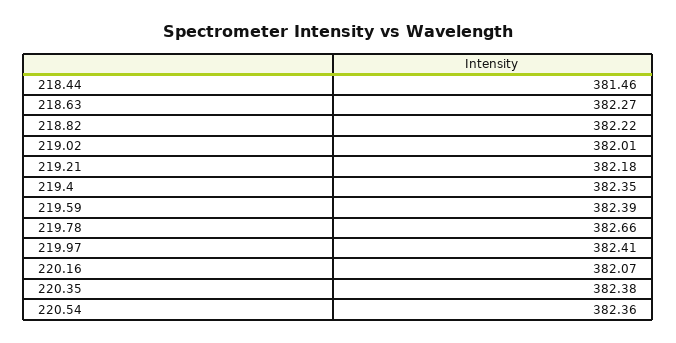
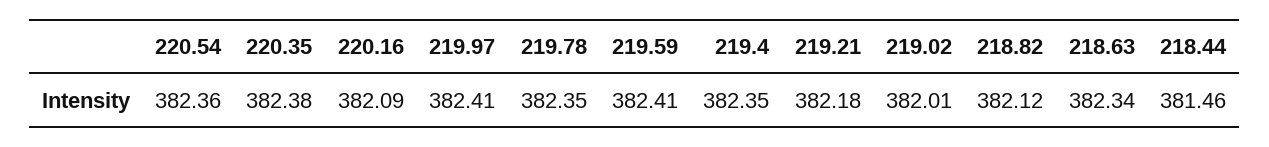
  {
    "218.44": 381.46,
-   "218.63": 382.27,
+   "218.63": 382.34,
-   "218.82": 382.22,
+   "218.82": 382.12,
    "219.02": 382.01,
    "219.21": 382.18,
    "219.4": 382.35,
-   "219.59": 382.39,
+   "219.59": 382.41,
-   "219.78": 382.66,
+   "219.78": 382.35,
    "219.97": 382.41,
-   "220.16": 382.07,
+   "220.16": 382.09,
    "220.35": 382.38,
    "220.54": 382.36
  }

